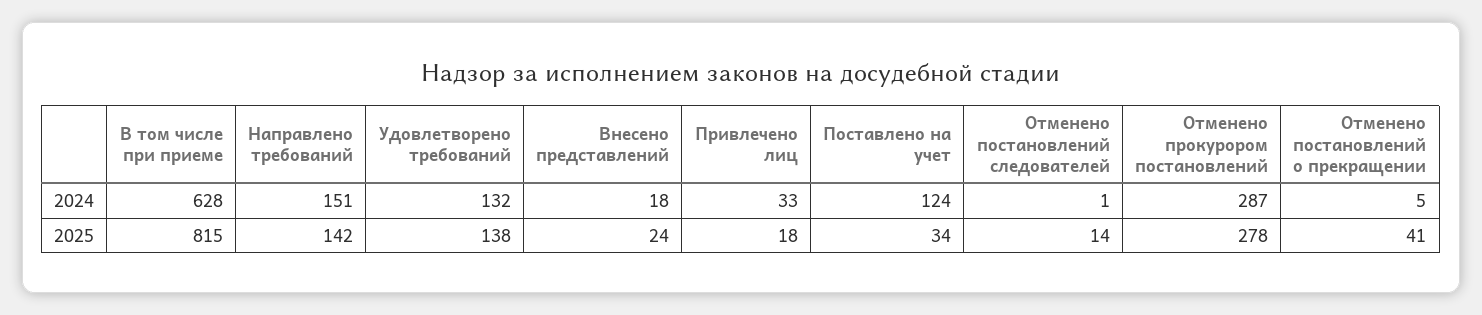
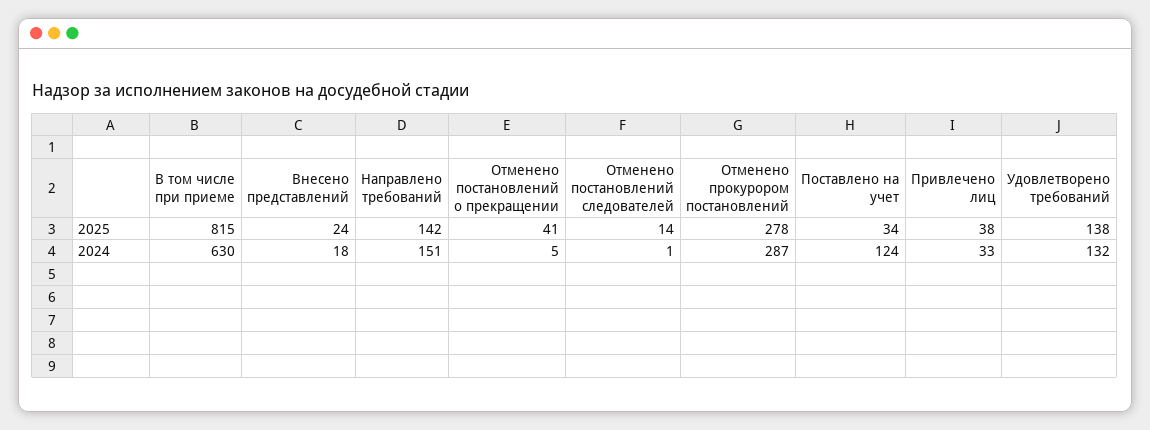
  {
    "В том числе при приеме": {
-     "2024": 628,
+     "2024": 630,
      "2025": 815
    },
    "Направлено требований": {
      "2024": 151,
      "2025": 142
    },
    "Удовлетворено требований": {
      "2024": 132,
      "2025": 138
    },
    "Внесено представлений": {
      "2024": 18,
      "2025": 24
    },
    "Привлечено лиц": {
      "2024": 33,
-     "2025": 18
+     "2025": 38
    },
    "Поставлено на учет": {
      "2024": 124,
      "2025": 34
    },
    "Отменено постановлений следователей": {
      "2024": 1,
      "2025": 14
    },
    "Отменено прокурором постановлений": {
      "2024": 287,
      "2025": 278
    },
    "Отменено постановлений о прекращении": {
      "2024": 5,
      "2025": 41
    }
  }

